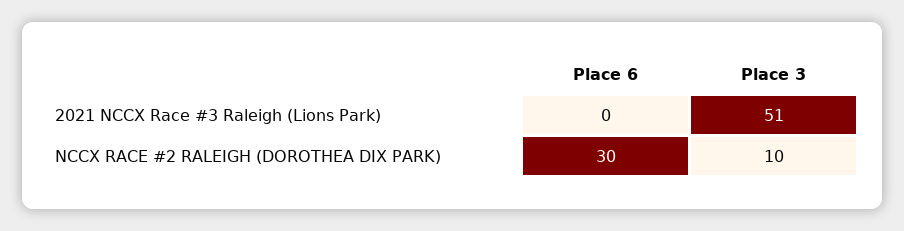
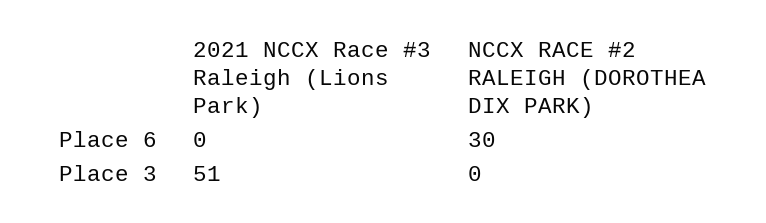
  {
    "Place 6": {
      "2021 NCCX Race #3 Raleigh (Lions Park)": 0,
      "NCCX RACE #2 RALEIGH (DOROTHEA DIX PARK)": 30
    },
    "Place 3": {
      "2021 NCCX Race #3 Raleigh (Lions Park)": 51,
-     "NCCX RACE #2 RALEIGH (DOROTHEA DIX PARK)": 10
+     "NCCX RACE #2 RALEIGH (DOROTHEA DIX PARK)": 0
    }
  }

